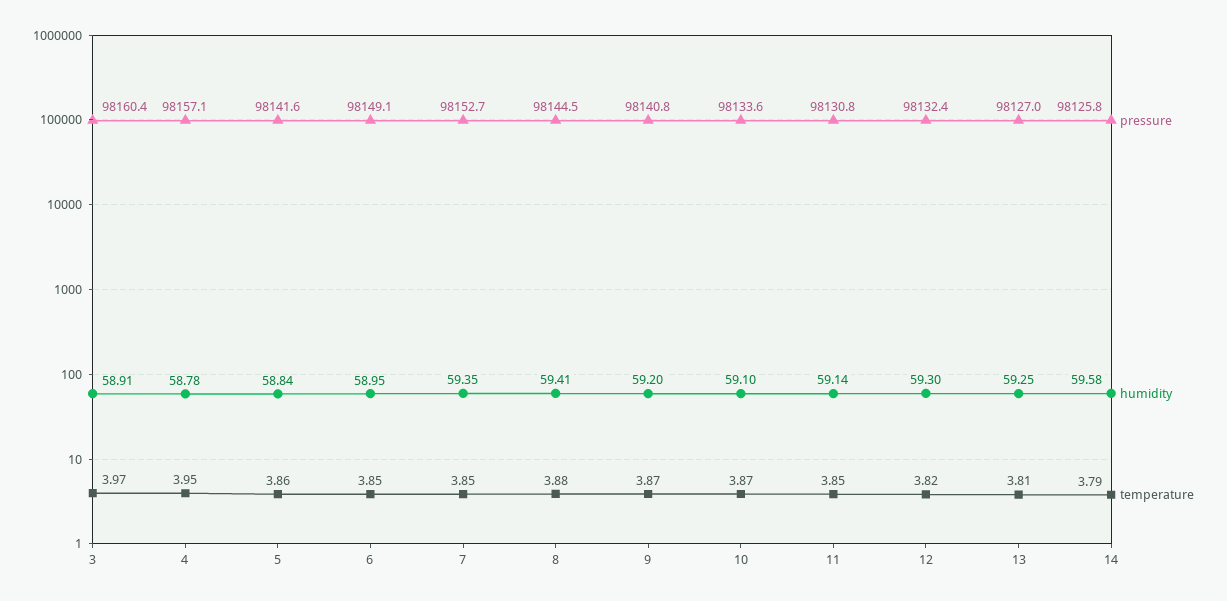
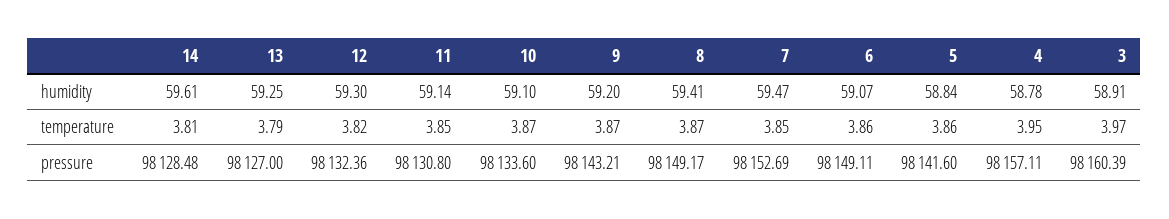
  {
    "pressure": {
      "3": 98160.39,
      "4": 98157.11,
      "5": 98141.6,
      "6": 98149.11,
      "7": 98152.69,
-     "8": 98144.5,
+     "8": 98149.17,
-     "9": 98140.8,
+     "9": 98143.21,
      "10": 98133.6,
      "11": 98130.8,
      "12": 98132.36,
      "13": 98127,
-     "14": 98125.8
+     "14": 98128.48
    },
    "humidity": {
      "3": 58.91,
      "4": 58.78,
      "5": 58.84,
-     "6": 58.95,
+     "6": 59.07,
-     "7": 59.35,
+     "7": 59.47,
      "8": 59.41,
      "9": 59.2,
      "10": 59.1,
      "11": 59.14,
      "12": 59.3,
      "13": 59.25,
-     "14": 59.58
+     "14": 59.61
    },
    "temperature": {
      "3": 3.97,
      "4": 3.95,
      "5": 3.86,
-     "6": 3.85,
+     "6": 3.86,
      "7": 3.85,
-     "8": 3.88,
+     "8": 3.87,
      "9": 3.87,
      "10": 3.87,
      "11": 3.85,
      "12": 3.82,
-     "13": 3.81,
+     "13": 3.79,
-     "14": 3.79
+     "14": 3.81
    }
  }

